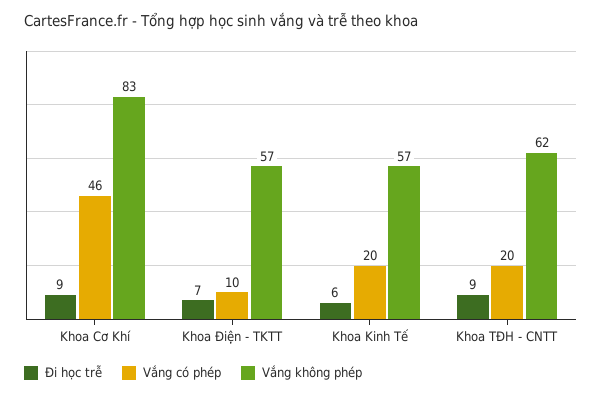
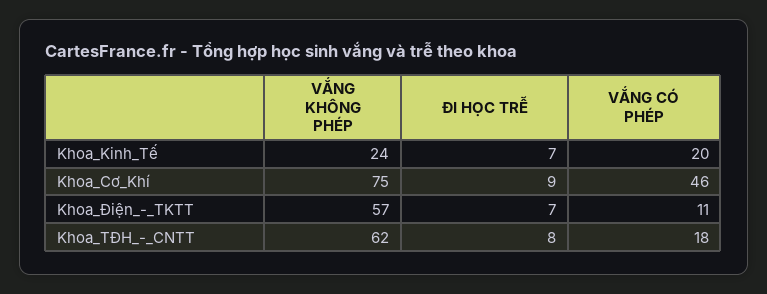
  {
    "Đi học trễ": {
      "Khoa Cơ Khí": 9,
      "Khoa Điện - TKTT": 7,
-     "Khoa Kinh Tế": 6,
+     "Khoa Kinh Tế": 7,
-     "Khoa TĐH - CNTT": 9
+     "Khoa TĐH - CNTT": 8
    },
    "Vắng có phép": {
      "Khoa Cơ Khí": 46,
-     "Khoa Điện - TKTT": 10,
+     "Khoa Điện - TKTT": 11,
      "Khoa Kinh Tế": 20,
-     "Khoa TĐH - CNTT": 20
+     "Khoa TĐH - CNTT": 18
    },
    "Vắng không phép": {
-     "Khoa Cơ Khí": 83,
+     "Khoa Cơ Khí": 75,
      "Khoa Điện - TKTT": 57,
-     "Khoa Kinh Tế": 57,
+     "Khoa Kinh Tế": 24,
      "Khoa TĐH - CNTT": 62
    }
  }

